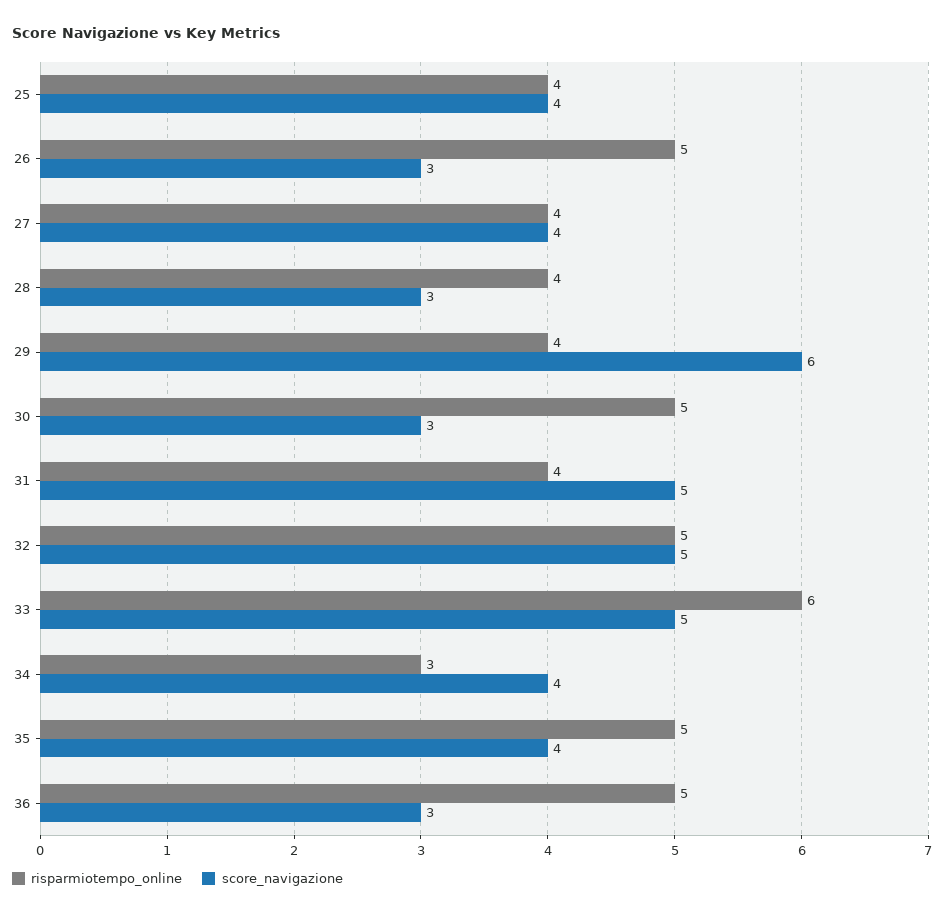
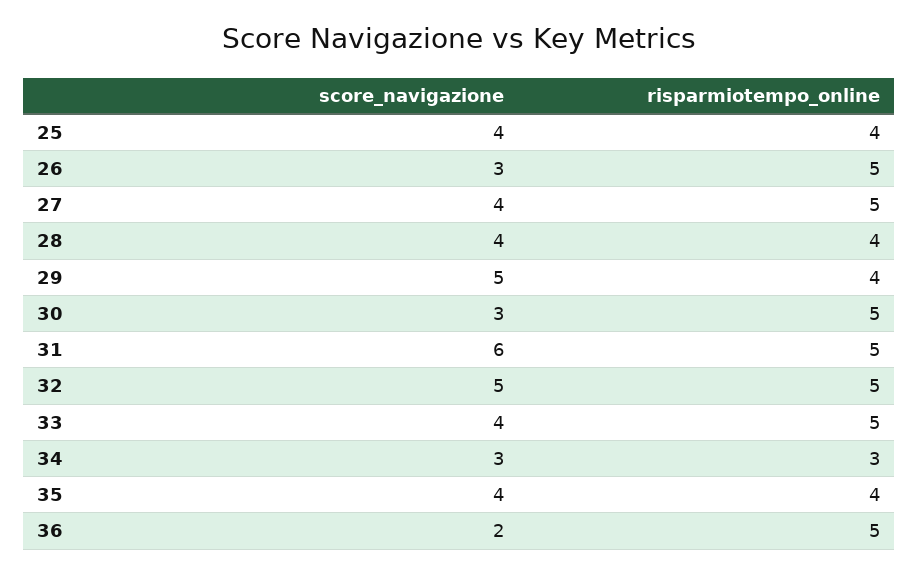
  {
    "risparmiotempo_online": {
      "25": 4,
      "26": 5,
-     "27": 4,
+     "27": 5,
      "28": 4,
      "29": 4,
      "30": 5,
-     "31": 4,
+     "31": 5,
      "32": 5,
-     "33": 6,
+     "33": 5,
      "34": 3,
-     "35": 5,
+     "35": 4,
      "36": 5
    },
    "score_navigazione": {
      "25": 4,
      "26": 3,
      "27": 4,
-     "28": 3,
+     "28": 4,
-     "29": 6,
+     "29": 5,
      "30": 3,
-     "31": 5,
+     "31": 6,
      "32": 5,
-     "33": 5,
+     "33": 4,
-     "34": 4,
+     "34": 3,
      "35": 4,
-     "36": 3
+     "36": 2
    }
  }

